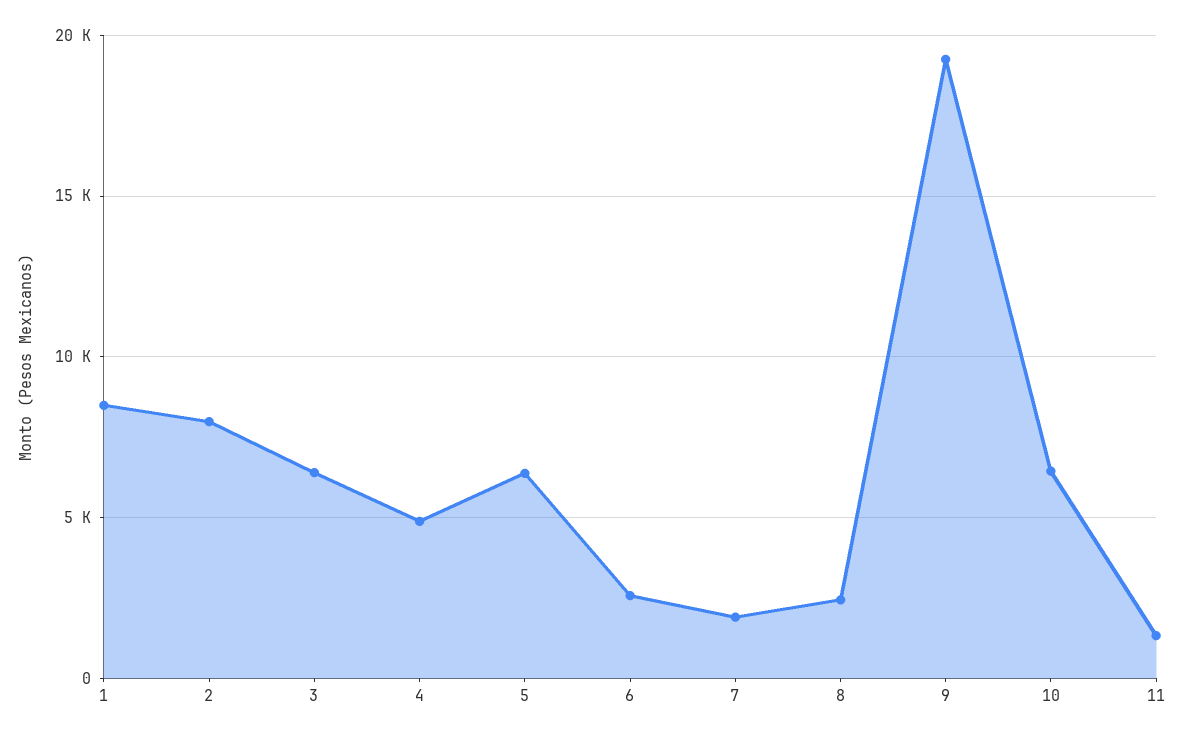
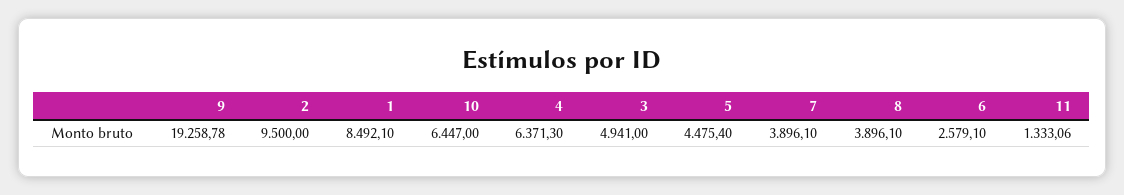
  {
    "1": 8492.1,
-   "2": 8000,
+   "2": 9500,
-   "3": 6500,
+   "3": 4941,
-   "4": 5000,
+   "4": 6371.3,
-   "5": 6500,
+   "5": 4475.4,
    "6": 2579.1,
-   "7": 2000,
+   "7": 3896.1,
-   "8": 2500,
+   "8": 3896.1,
    "9": 19258.78,
    "10": 6447,
    "11": 1333.06
  }

